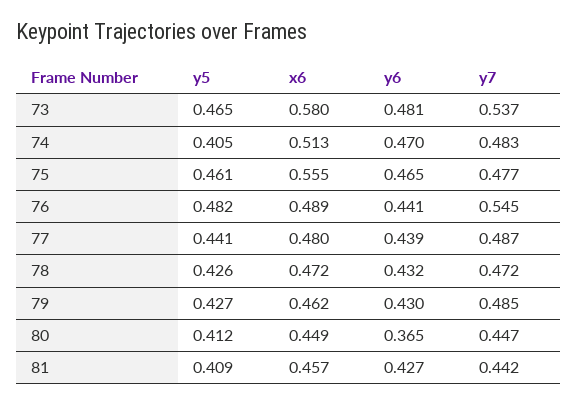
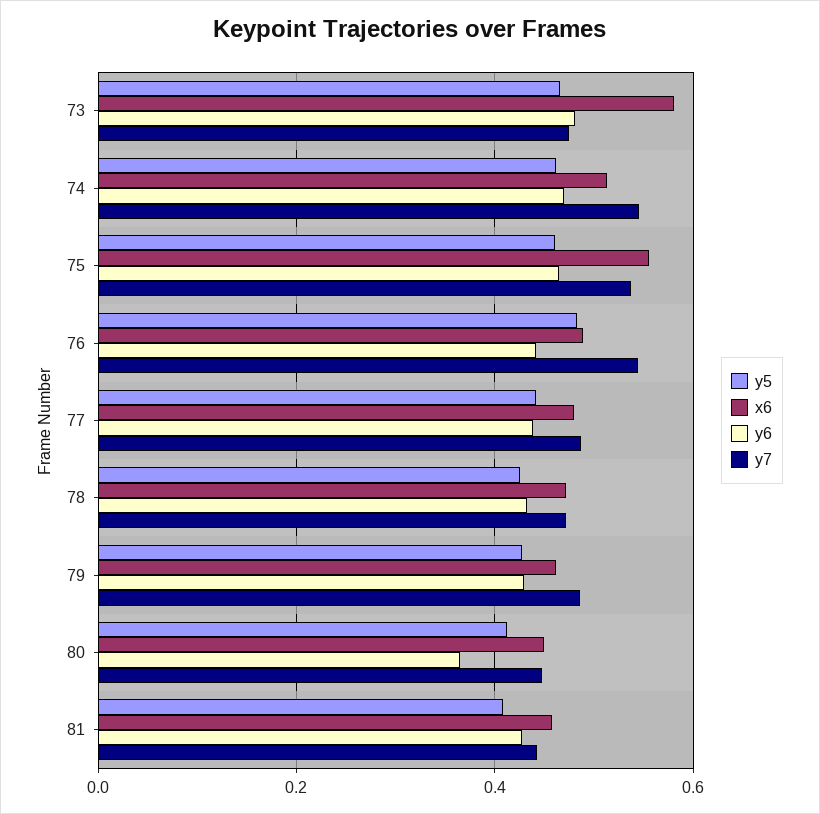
  {
    "y5": {
      "73": 0.465,
-     "74": 0.405,
+     "74": 0.46,
      "75": 0.461,
      "76": 0.482,
      "77": 0.441,
      "78": 0.426,
      "79": 0.427,
      "80": 0.412,
      "81": 0.409
    },
    "x6": {
      "73": 0.58,
      "74": 0.513,
      "75": 0.555,
      "76": 0.489,
      "77": 0.48,
      "78": 0.472,
      "79": 0.462,
      "80": 0.449,
      "81": 0.457
    },
    "y6": {
      "73": 0.481,
      "74": 0.47,
      "75": 0.465,
      "76": 0.441,
      "77": 0.439,
      "78": 0.432,
      "79": 0.43,
      "80": 0.365,
      "81": 0.427
    },
    "y7": {
-     "73": 0.537,
+     "73": 0.48,
-     "74": 0.483,
+     "74": 0.54,
-     "75": 0.477,
+     "75": 0.54,
      "76": 0.545,
      "77": 0.487,
      "78": 0.472,
      "79": 0.485,
      "80": 0.447,
      "81": 0.442
    }
  }

